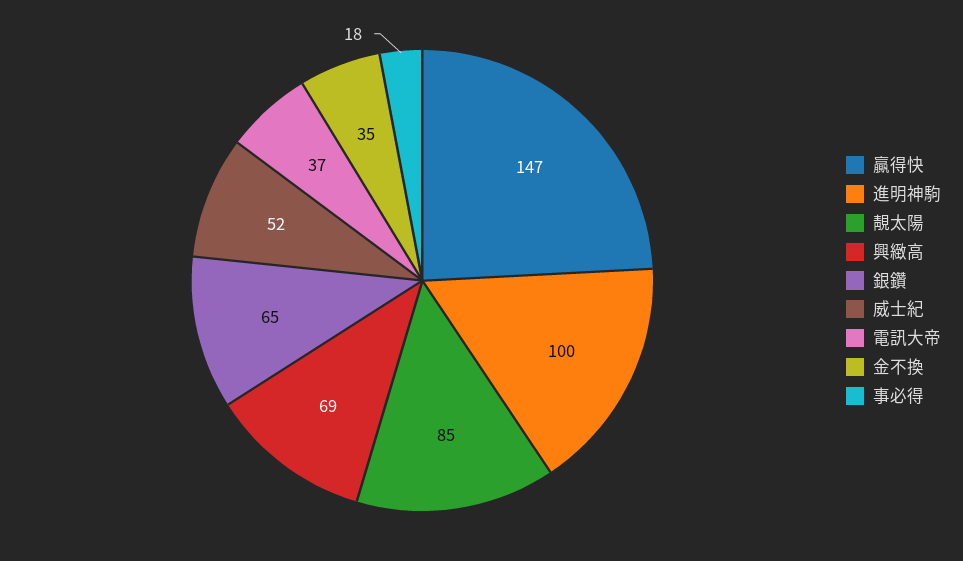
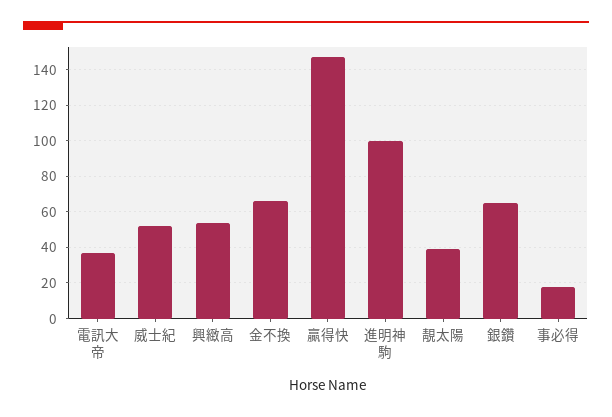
  {
    "贏得快": 147,
    "進明神駒": 100,
-   "靚太陽": 85,
+   "靚太陽": 40,
-   "興緻高": 69,
+   "興緻高": 55,
    "銀鑽": 65,
    "威士紀": 52,
    "電訊大帝": 37,
-   "金不換": 35,
+   "金不換": 65,
    "事必得": 18
  }

